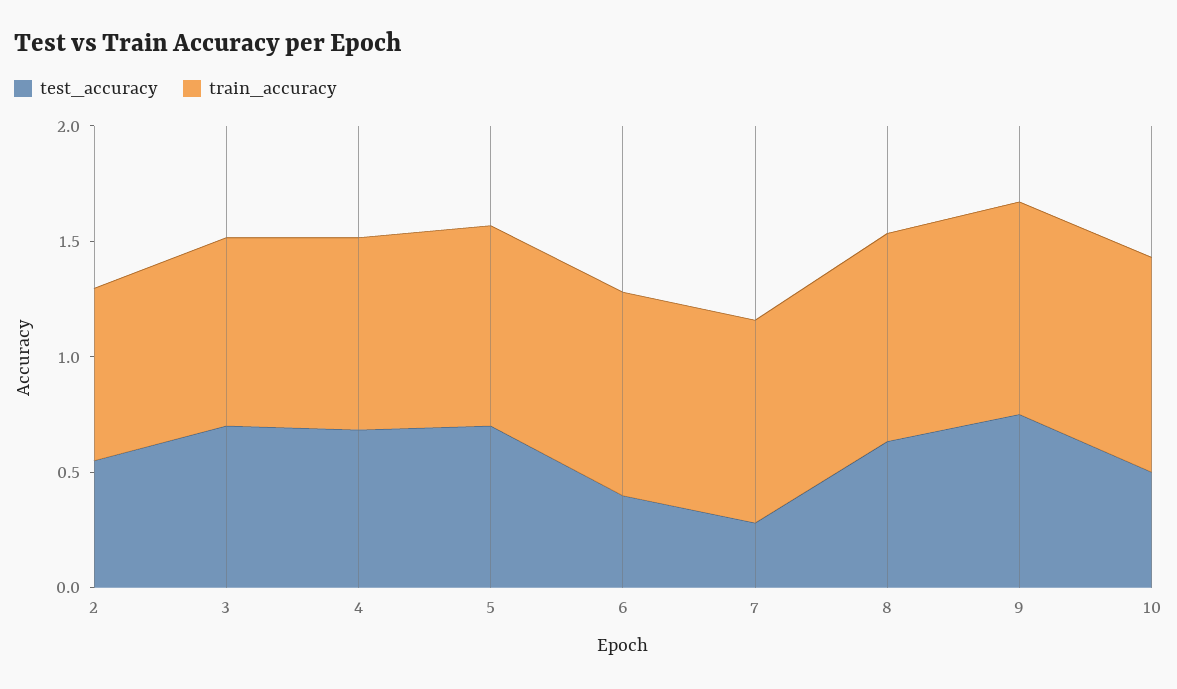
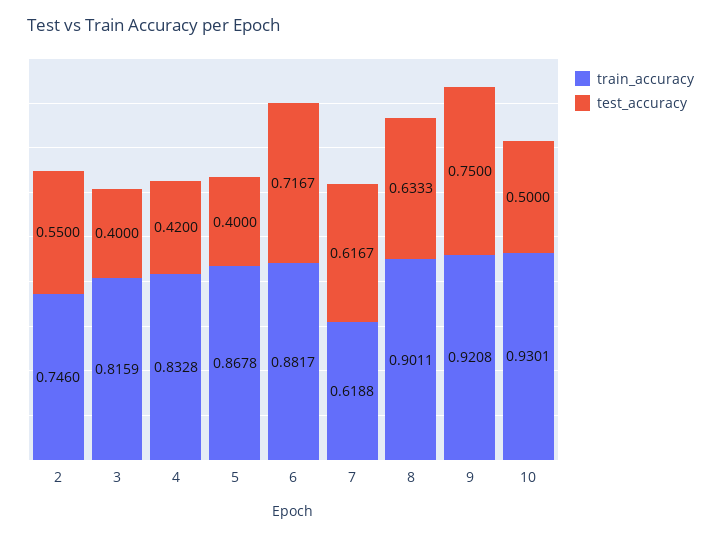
  {
    "test_accuracy": {
      "2": 0.55,
-     "3": 0.7,
+     "3": 0.4,
-     "4": 0.7,
+     "4": 0.42,
-     "5": 0.7,
+     "5": 0.4,
-     "6": 0.4,
+     "6": 0.7167,
-     "7": 0.3,
+     "7": 0.6167,
      "8": 0.6333,
      "9": 0.75,
      "10": 0.5
    },
    "train_accuracy": {
      "2": 0.746,
      "3": 0.8159,
      "4": 0.8328,
      "5": 0.8678,
      "6": 0.8817,
-     "7": 0.9,
+     "7": 0.6188,
      "8": 0.9011,
      "9": 0.9208,
      "10": 0.9301
    }
  }

